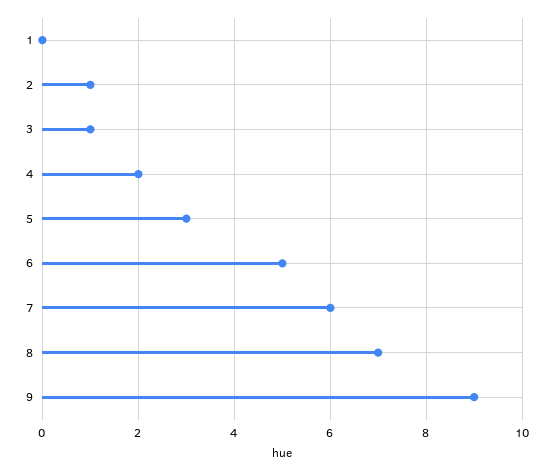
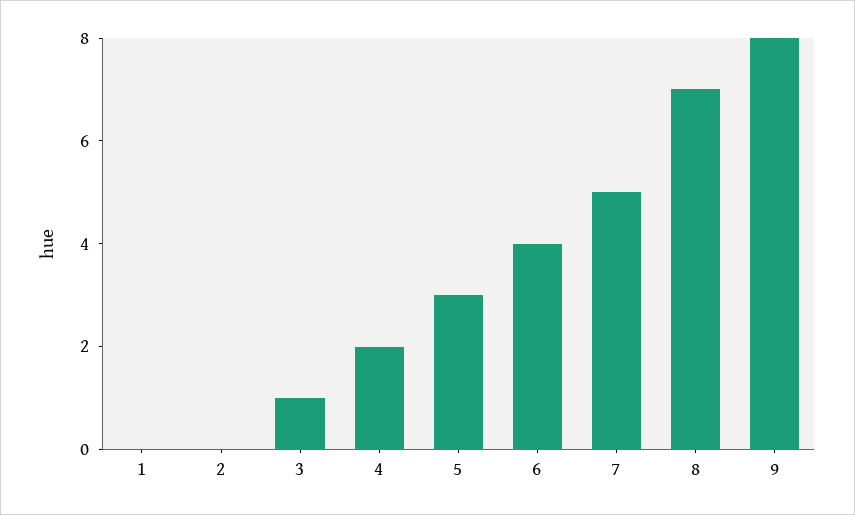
  {
    "1": 0,
-   "2": 1,
+   "2": 0,
    "3": 1,
    "4": 2,
    "5": 3,
-   "6": 5,
+   "6": 4,
-   "7": 6,
+   "7": 5,
    "8": 7,
-   "9": 9
+   "9": 8
  }

